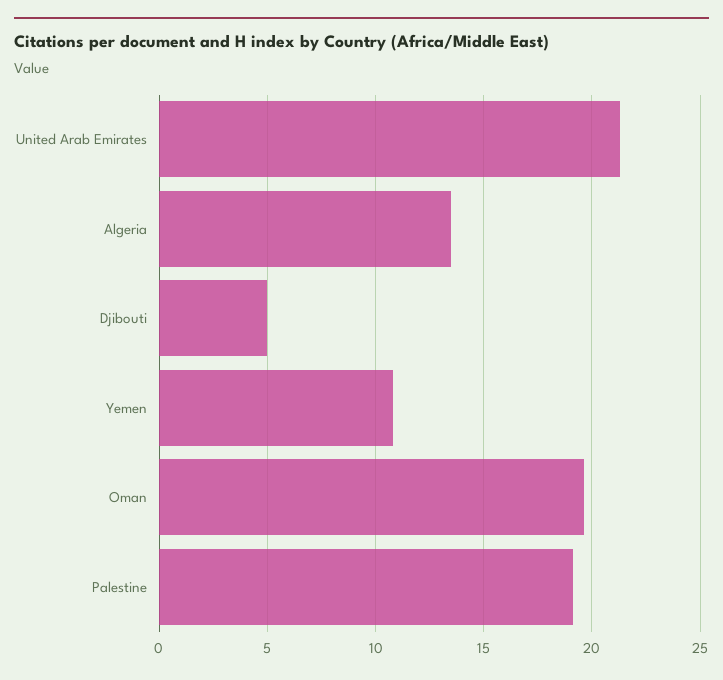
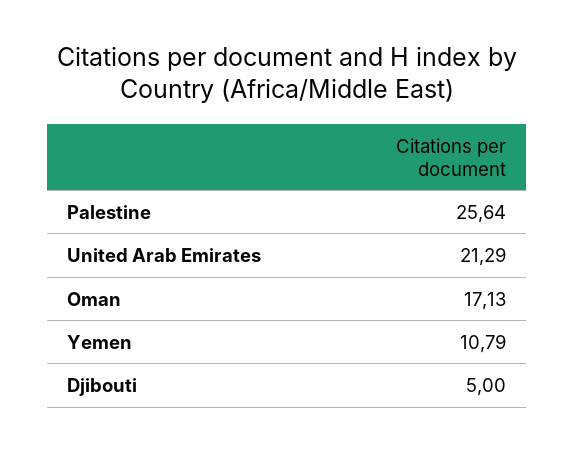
  {
    "United Arab Emirates": 21.29,
-   "Algeria": 13.5,
    "Djibouti": 5,
    "Yemen": 10.79,
-   "Oman": 19.5,
+   "Oman": 17.13,
-   "Palestine": 19
+   "Palestine": 25.64
  }

